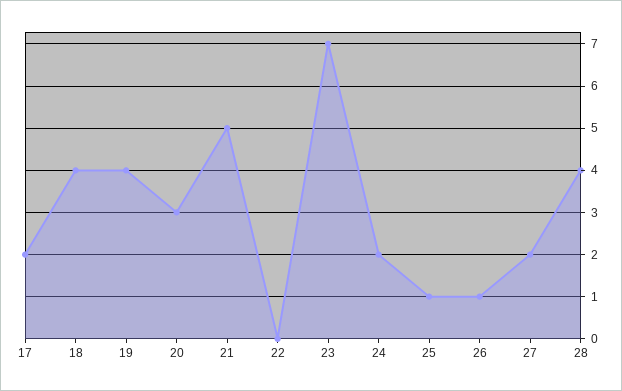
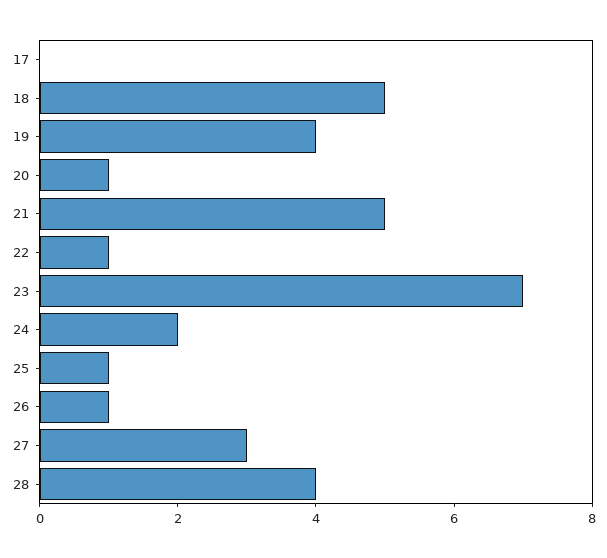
  {
-   "17": 2,
+   "17": 0,
-   "18": 4,
+   "18": 5,
    "19": 4,
-   "20": 3,
+   "20": 1,
    "21": 5,
-   "22": 0,
+   "22": 1,
    "23": 7,
    "24": 2,
    "25": 1,
    "26": 1,
-   "27": 2,
+   "27": 3,
    "28": 4
  }

